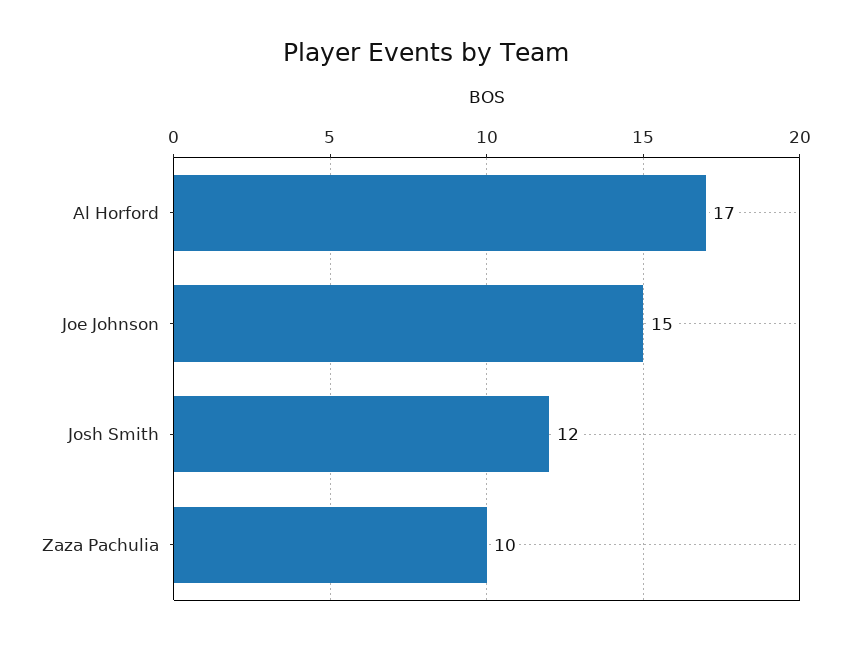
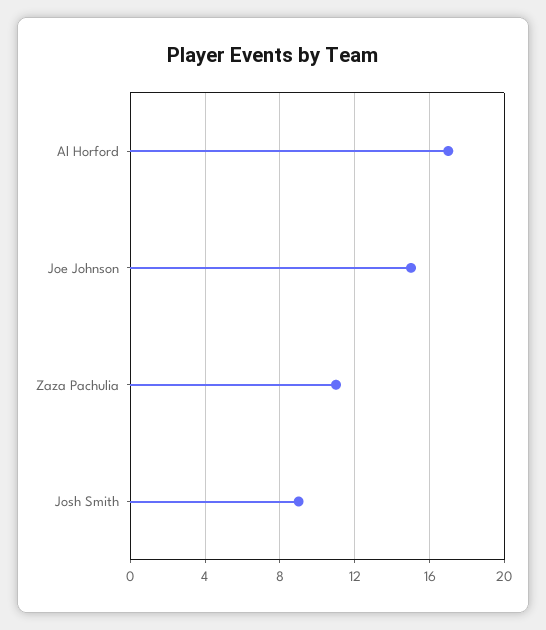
  {
    "Al Horford": 17,
    "Joe Johnson": 15,
-   "Josh Smith": 12,
+   "Josh Smith": 9,
-   "Zaza Pachulia": 10
+   "Zaza Pachulia": 11
  }

